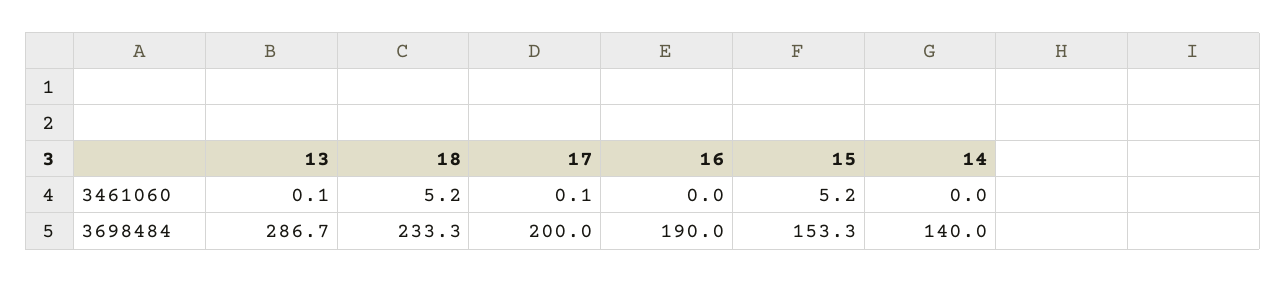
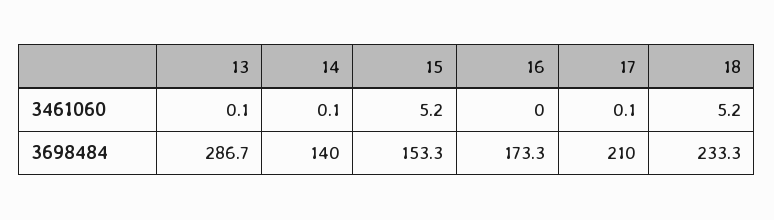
  {
    "13": {
      "3461060": 0.1,
      "3698484": 286.7
    },
    "18": {
      "3461060": 5.2,
      "3698484": 233.3
    },
    "17": {
      "3461060": 0.1,
-     "3698484": 200
+     "3698484": 210
    },
    "16": {
      "3461060": 0,
-     "3698484": 190
+     "3698484": 173.3
    },
    "15": {
      "3461060": 5.2,
      "3698484": 153.3
    },
    "14": {
-     "3461060": 0,
+     "3461060": 0.1,
      "3698484": 140
    }
  }

